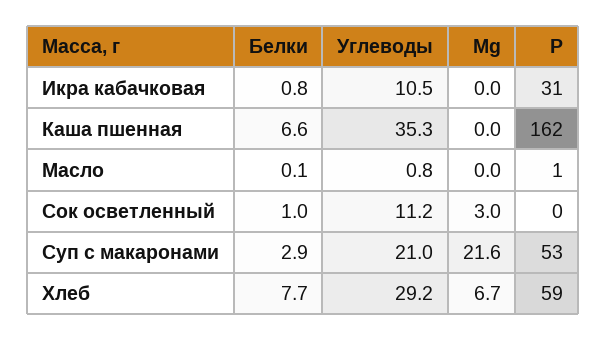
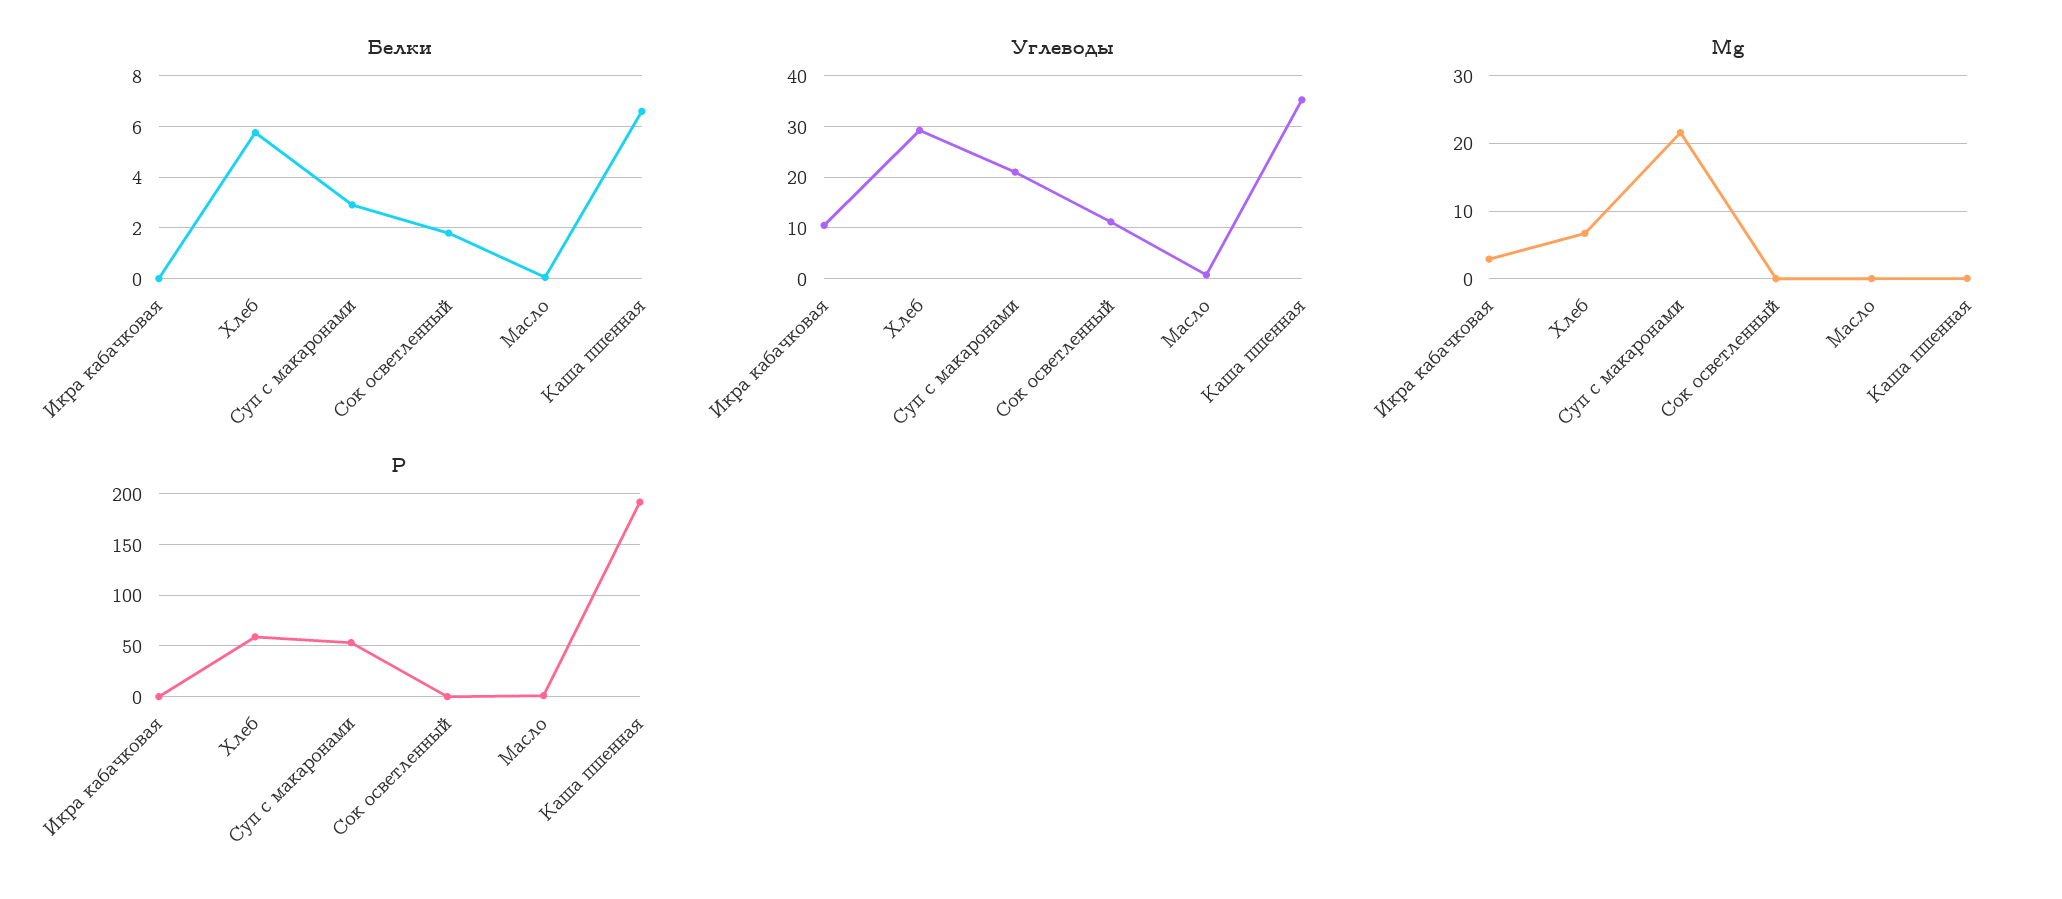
  {
    "Белки": {
-     "Икра кабачковая": 0.8,
+     "Икра кабачковая": 0,
      "Каша пшенная": 6.6,
      "Масло": 0.1,
-     "Сок осветленный": 1,
+     "Сок осветленный": 1.75,
      "Суп с макаронами": 2.9,
-     "Хлеб": 7.7
+     "Хлеб": 5.75
    },
    "Углеводы": {
      "Икра кабачковая": 10.5,
      "Каша пшенная": 35.3,
      "Масло": 0.8,
      "Сок осветленный": 11.2,
      "Суп с макаронами": 21,
      "Хлеб": 29.2
    },
    "Mg": {
-     "Икра кабачковая": 0,
+     "Икра кабачковая": 3,
      "Каша пшенная": 0,
      "Масло": 0,
-     "Сок осветленный": 3,
+     "Сок осветленный": 0,
      "Суп с макаронами": 21.6,
      "Хлеб": 6.7
    },
    "Р": {
-     "Икра кабачковая": 31,
+     "Икра кабачковая": 0,
-     "Каша пшенная": 162,
+     "Каша пшенная": 190,
      "Масло": 1,
      "Сок осветленный": 0,
      "Суп с макаронами": 53,
      "Хлеб": 59
    }
  }

